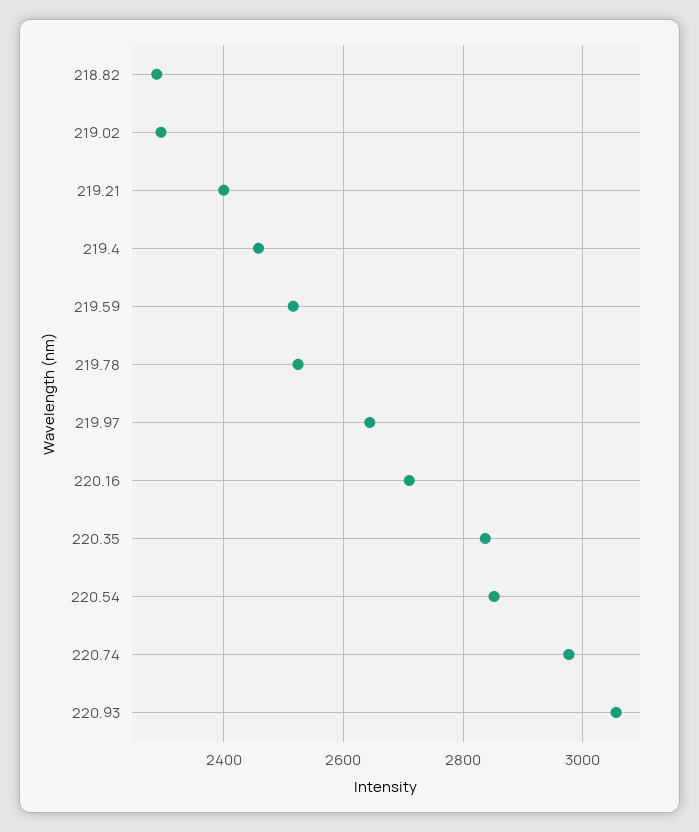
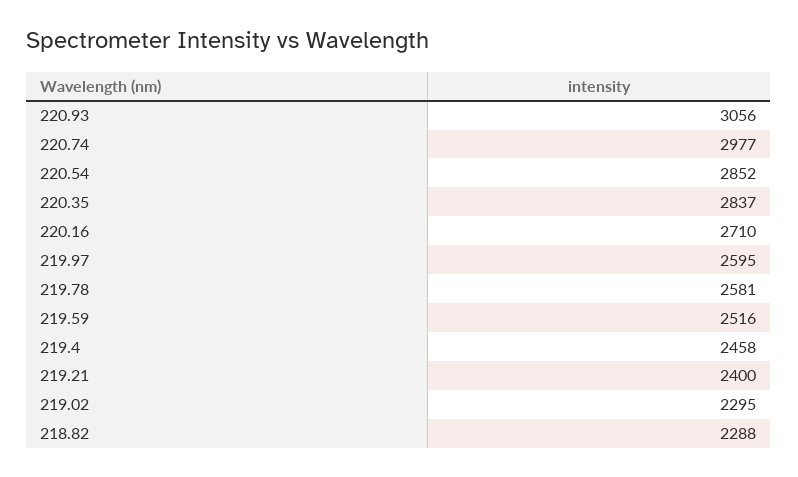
  {
    "218.82": 2288,
    "219.02": 2295,
    "219.21": 2400,
    "219.4": 2458,
    "219.59": 2516,
-   "219.78": 2520,
+   "219.78": 2581,
-   "219.97": 2640,
+   "219.97": 2595,
    "220.16": 2710,
    "220.35": 2837,
    "220.54": 2852,
    "220.74": 2977,
    "220.93": 3056
  }

